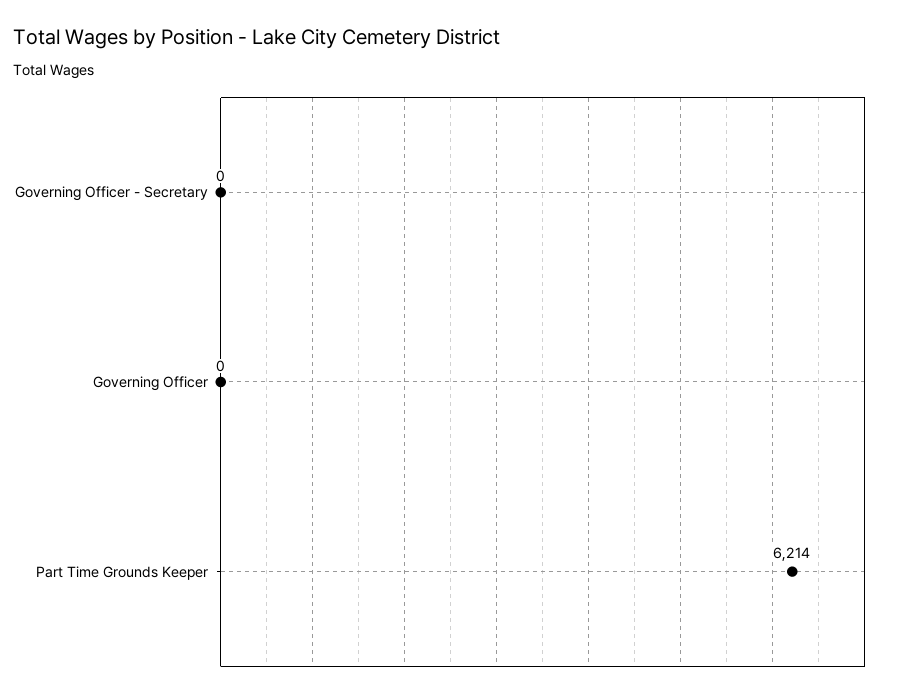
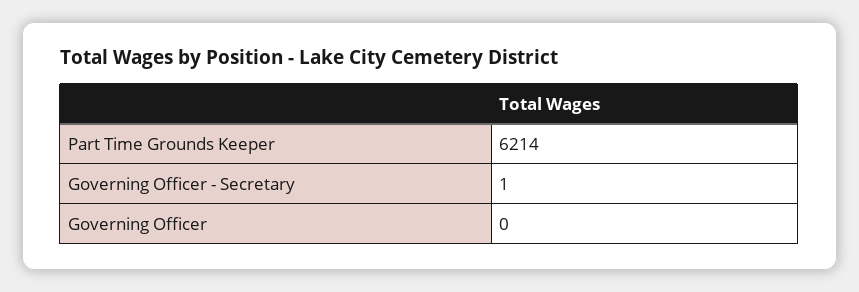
  {
-   "Governing Officer - Secretary": 0,
+   "Governing Officer - Secretary": 1,
    "Governing Officer": 0,
    "Part Time Grounds Keeper": 6214
  }

